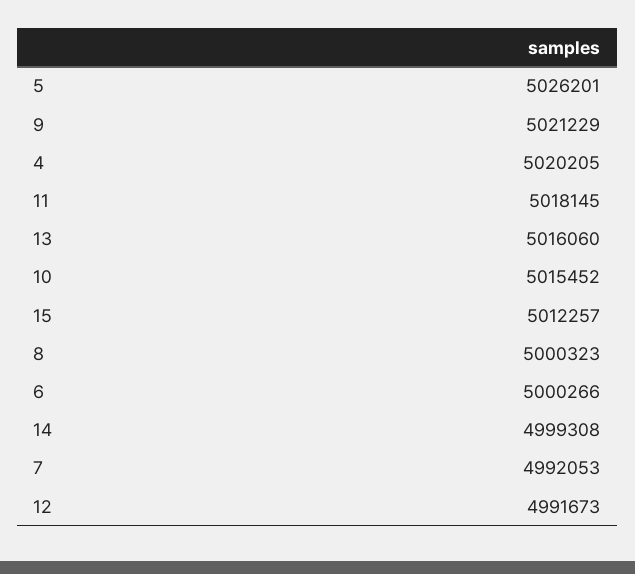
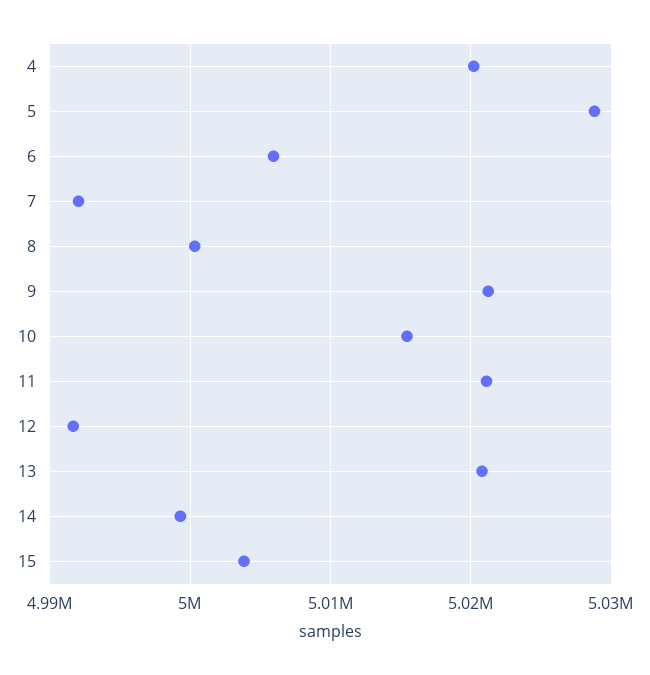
  {
-   "5": 5026201,
+   "5": 5029000,
    "9": 5021229,
    "4": 5020205,
-   "11": 5018145,
+   "11": 5021000,
-   "13": 5016060,
+   "13": 5021000,
    "10": 5015452,
-   "15": 5012257,
+   "15": 5004000,
    "8": 5000323,
-   "6": 5000266,
+   "6": 5006000,
    "14": 4999308,
    "7": 4992053,
    "12": 4991673
  }

